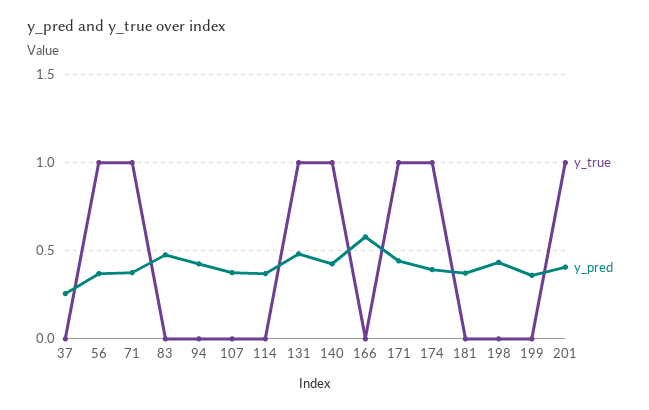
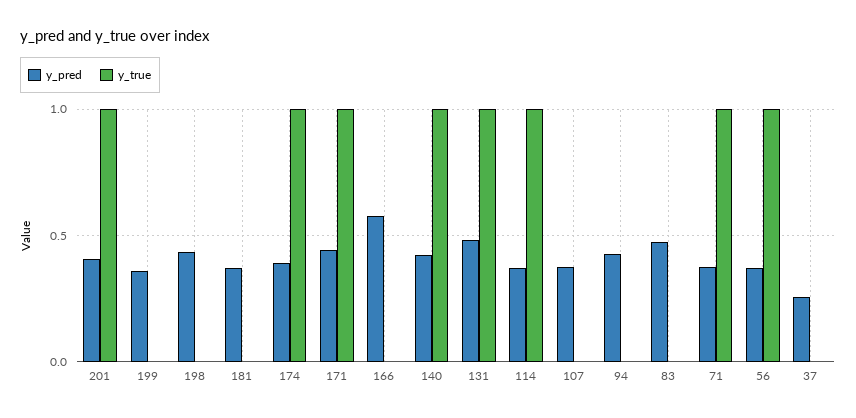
  {
    "y_true": {
      "37": 0,
      "56": 1,
      "71": 1,
      "83": 0,
      "94": 0,
      "107": 0,
-     "114": 0,
+     "114": 1,
      "131": 1,
      "140": 1,
      "166": 0,
      "171": 1,
      "174": 1,
      "181": 0,
      "198": 0,
      "199": 0,
      "201": 1
    },
    "y_pred": {
      "37": 0.25,
      "56": 0.35,
      "71": 0.4,
      "83": 0.5,
      "94": 0.45,
      "107": 0.4,
      "114": 0.35,
      "131": 0.5,
      "140": 0.4,
      "166": 0.6,
      "171": 0.45,
      "174": 0.4,
      "181": 0.35,
      "198": 0.45,
      "199": 0.35,
      "201": 0.4
    }
  }

